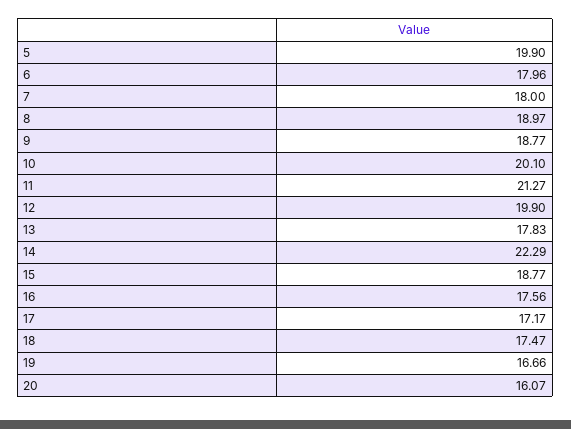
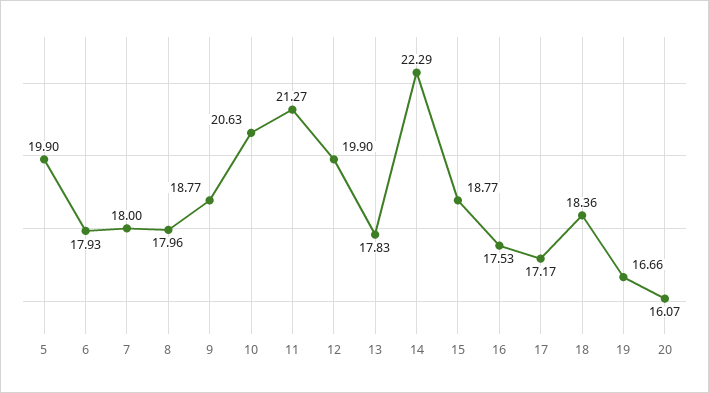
  {
    "5": 19.9,
-   "6": 17.96,
+   "6": 17.93,
    "7": 18,
-   "8": 18.97,
+   "8": 17.96,
    "9": 18.77,
-   "10": 20.1,
+   "10": 20.63,
    "11": 21.27,
    "12": 19.9,
    "13": 17.83,
    "14": 22.29,
    "15": 18.77,
-   "16": 17.56,
+   "16": 17.53,
    "17": 17.17,
-   "18": 17.47,
+   "18": 18.36,
    "19": 16.66,
    "20": 16.07
  }

